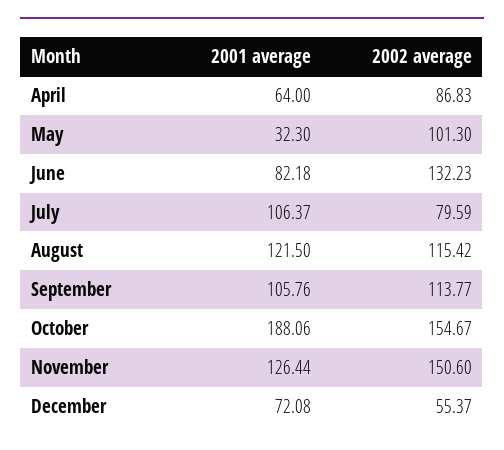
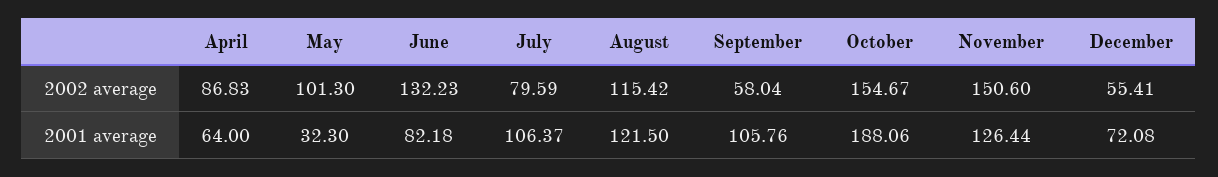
  {
    "2001 average": {
      "April": 64,
      "May": 32.3,
      "June": 82.18,
      "July": 106.37,
      "August": 121.5,
      "September": 105.76,
      "October": 188.06,
      "November": 126.44,
      "December": 72.08
    },
    "2002 average": {
      "April": 86.83,
      "May": 101.3,
      "June": 132.23,
      "July": 79.59,
      "August": 115.42,
-     "September": 113.77,
+     "September": 58.04,
      "October": 154.67,
      "November": 150.6,
-     "December": 55.37
+     "December": 55.41
    }
  }

